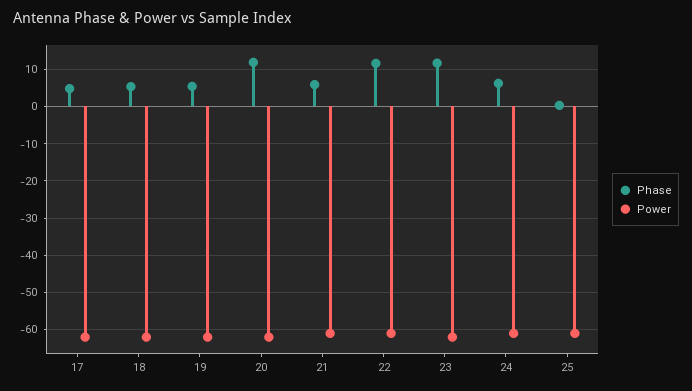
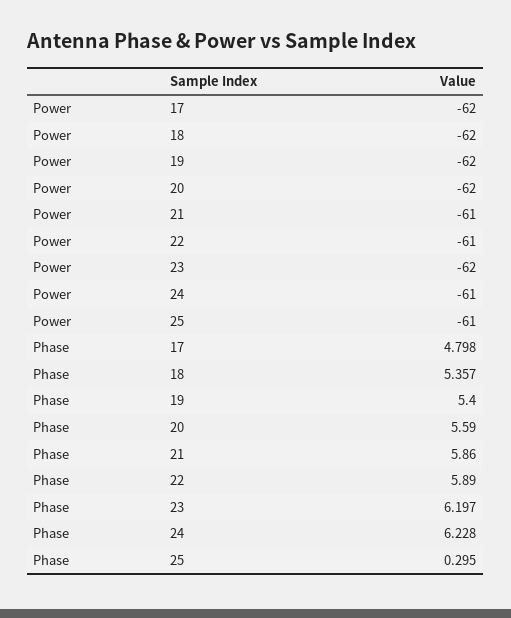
  {
    "Phase": {
      "17": 4.798,
      "18": 5.357,
      "19": 5.4,
-     "20": 12,
+     "20": 5.59,
      "21": 5.86,
-     "22": 12,
+     "22": 5.89,
-     "23": 12,
+     "23": 6.197,
      "24": 6.228,
      "25": 0.295
    },
    "Power": {
      "17": -62,
      "18": -62,
      "19": -62,
      "20": -62,
      "21": -61,
      "22": -61,
      "23": -62,
      "24": -61,
      "25": -61
    }
  }

